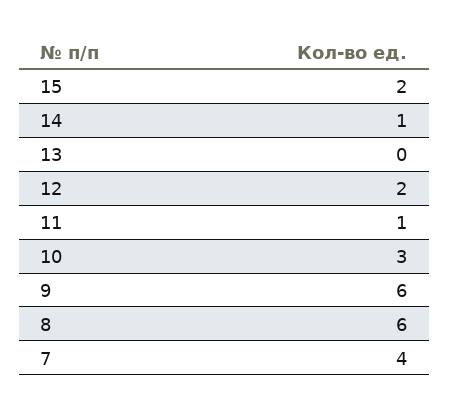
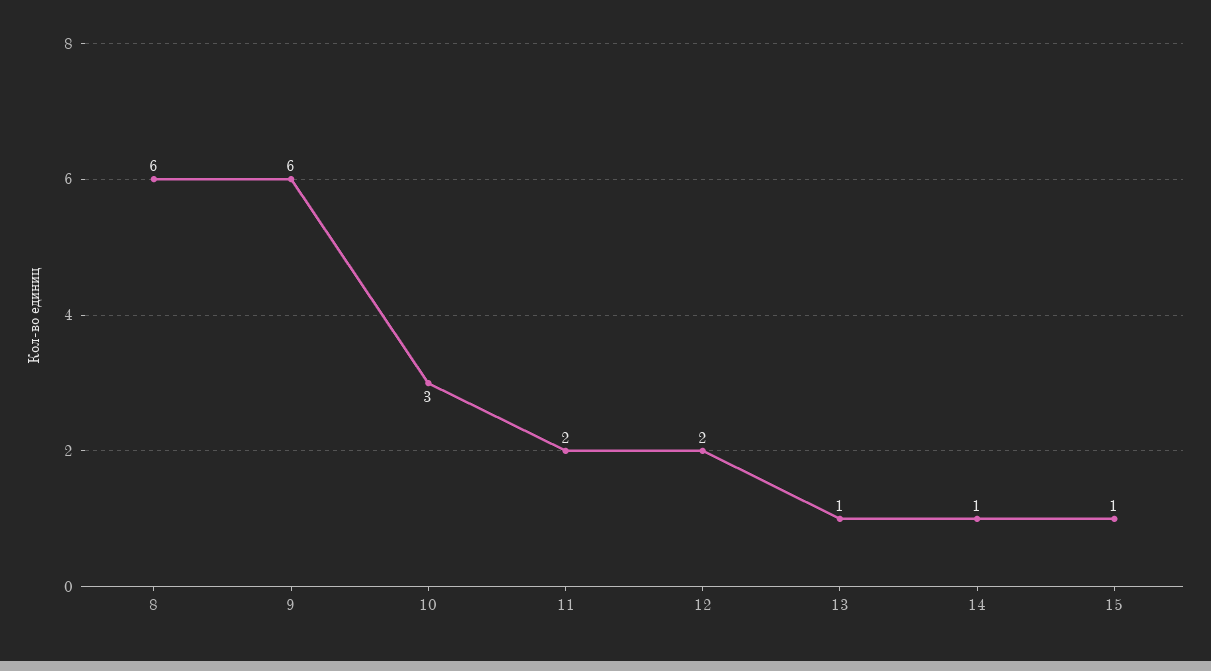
  {
-   "15": 2,
+   "15": 1,
    "14": 1,
-   "13": 0,
+   "13": 1,
    "12": 2,
-   "11": 1,
+   "11": 2,
    "10": 3,
    "9": 6,
-   "8": 6,
+   "8": 6
-   "7": 4
  }

